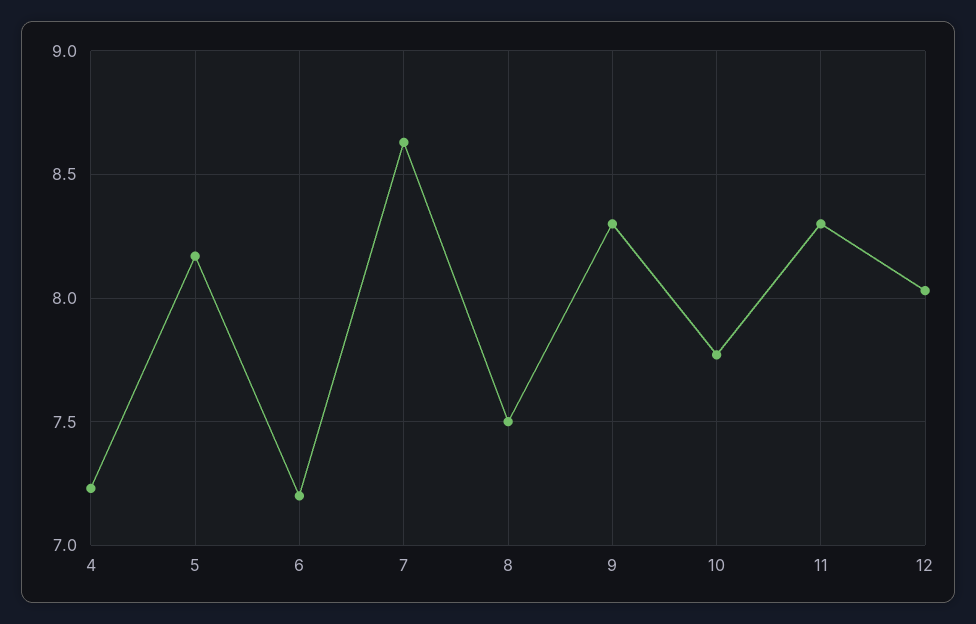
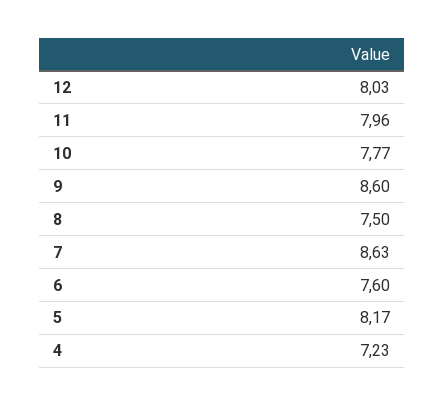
  {
    "4": 7.23,
    "5": 8.17,
-   "6": 7.2,
+   "6": 7.6,
    "7": 8.63,
    "8": 7.5,
-   "9": 8.3,
+   "9": 8.6,
    "10": 7.77,
-   "11": 8.3,
+   "11": 7.96,
    "12": 8.03
  }

